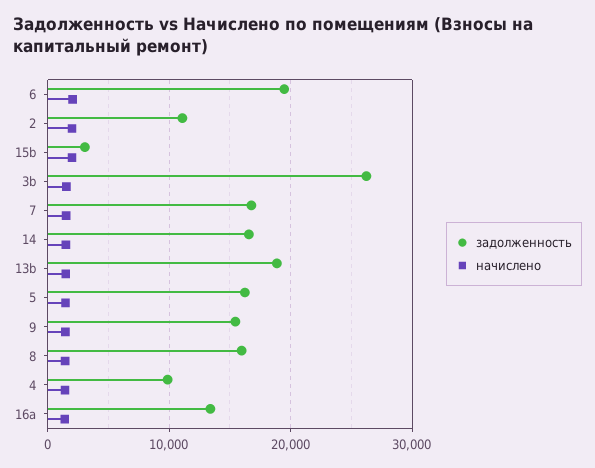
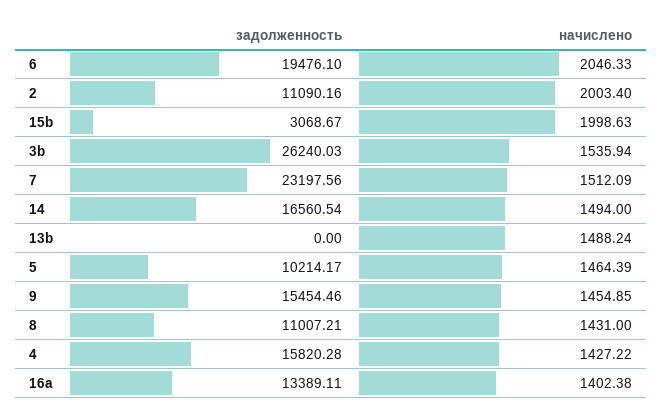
  {
    "задолженность": {
      "6": 19476.1,
      "2": 11090.16,
      "15b": 3068.67,
      "3b": 26240.03,
-     "7": 17000,
+     "7": 23197.56,
      "14": 16560.54,
-     "13b": 19000,
+     "13b": 0,
-     "5": 16000,
+     "5": 10214.17,
      "9": 15454.46,
-     "8": 16000,
+     "8": 11007.21,
-     "4": 10000,
+     "4": 15820.28,
      "16a": 13389.11
    },
    "начислено": {
      "6": 2046.33,
      "2": 2003.4,
      "15b": 1998.63,
      "3b": 1535.94,
      "7": 1512.09,
      "14": 1494,
      "13b": 1488.24,
      "5": 1464.39,
      "9": 1454.85,
      "8": 1431,
      "4": 1427.22,
      "16a": 1402.38
    }
  }

